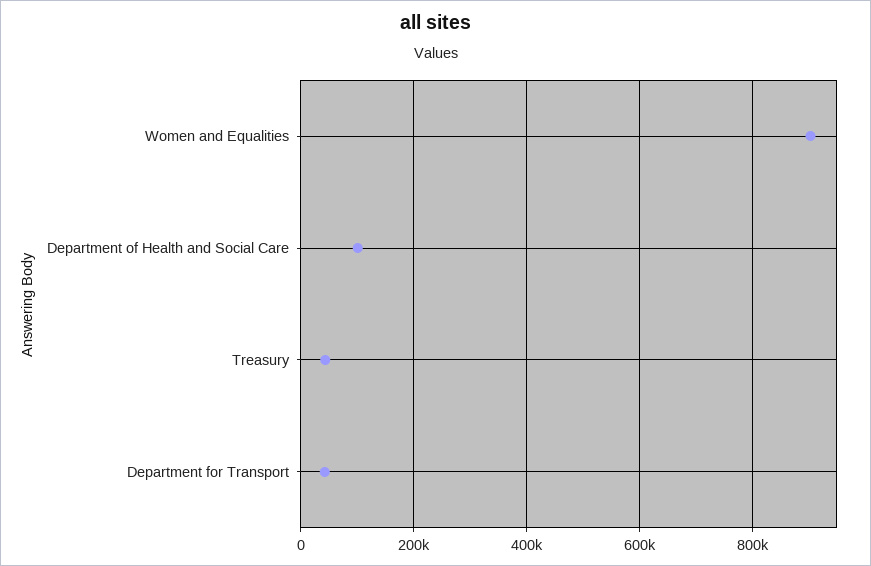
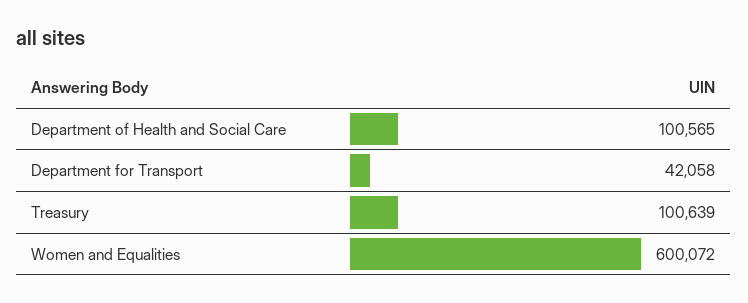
  {
-   "Women and Equalities": 900000,
+   "Women and Equalities": 600072,
    "Department of Health and Social Care": 100565,
-   "Treasury": 40000,
+   "Treasury": 100639,
    "Department for Transport": 42058
  }

